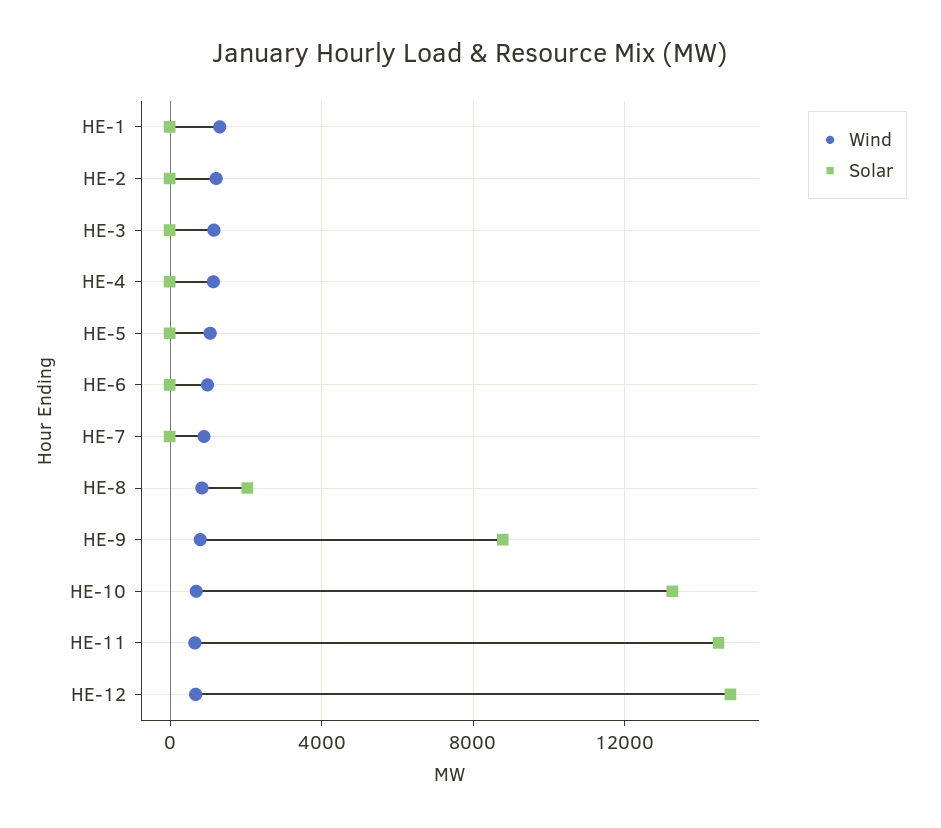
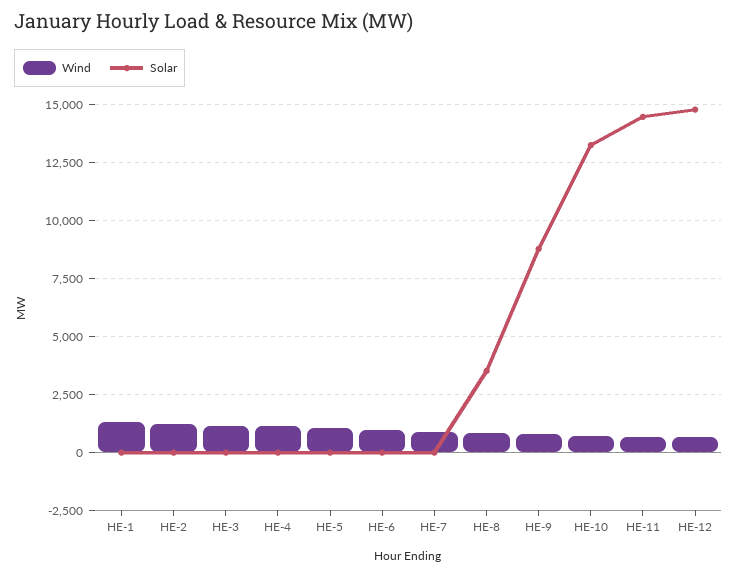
  {
    "Wind": {
      "HE-1": 1500,
      "HE-2": 1000,
      "HE-3": 1000,
      "HE-4": 1000,
      "HE-5": 1000,
      "HE-6": 1000,
      "HE-7": 1000,
      "HE-8": 1000,
      "HE-9": 1000,
      "HE-10": 500,
      "HE-11": 500,
      "HE-12": 500
    },
    "Solar": {
      "HE-1": 0,
      "HE-2": 0,
      "HE-3": 0,
      "HE-4": 0,
      "HE-5": 0,
      "HE-6": 0,
      "HE-7": 0,
-     "HE-8": 2000,
+     "HE-8": 3500,
      "HE-9": 9000,
      "HE-10": 13500,
      "HE-11": 14500,
      "HE-12": 15000
    }
  }

